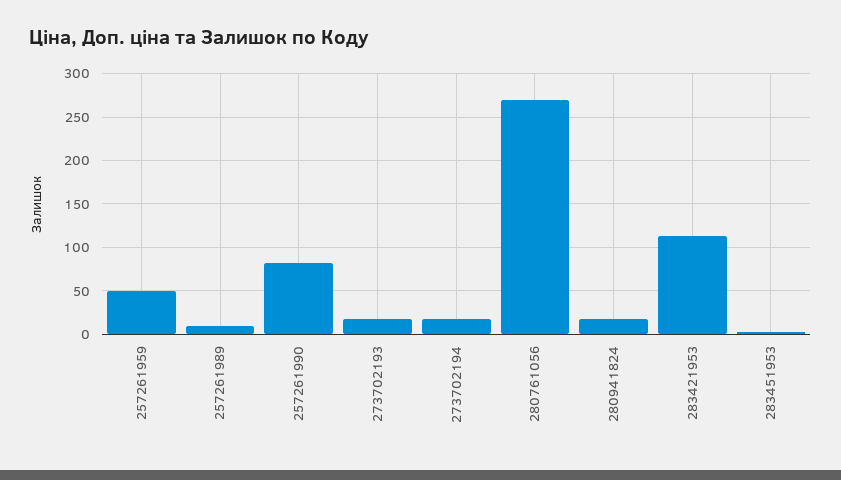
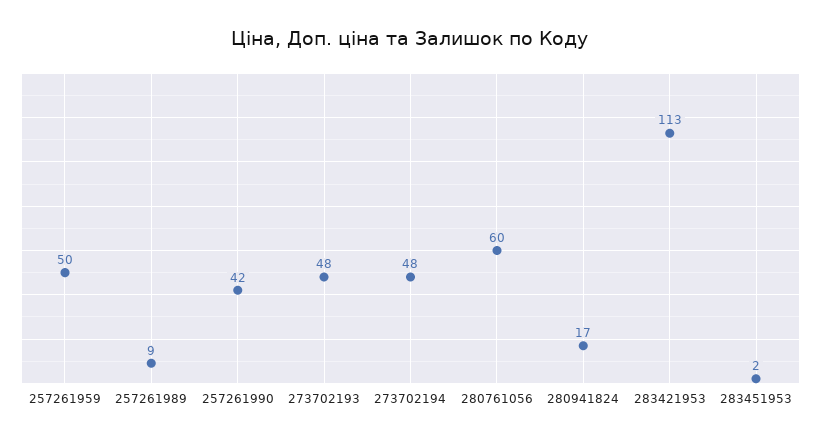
  {
    "257261959": 50,
    "257261989": 9,
-   "257261990": 80,
+   "257261990": 42,
-   "273702193": 20,
+   "273702193": 48,
-   "273702194": 20,
+   "273702194": 48,
-   "280761056": 270,
+   "280761056": 60,
    "280941824": 17,
    "283421953": 113,
    "283451953": 2
  }

